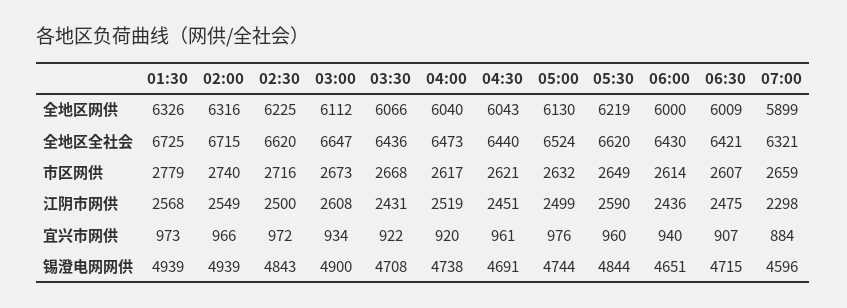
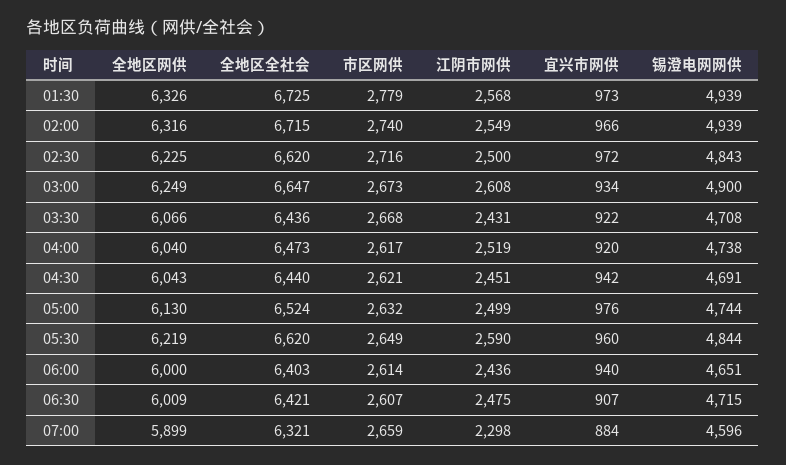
  {
    "01:30": {
      "全地区网供": 6326,
      "全地区全社会": 6725,
      "市区网供": 2779,
      "江阴市网供": 2568,
      "宜兴市网供": 973,
      "锡澄电网网供": 4939
    },
    "02:00": {
      "全地区网供": 6316,
      "全地区全社会": 6715,
      "市区网供": 2740,
      "江阴市网供": 2549,
      "宜兴市网供": 966,
      "锡澄电网网供": 4939
    },
    "02:30": {
      "全地区网供": 6225,
      "全地区全社会": 6620,
      "市区网供": 2716,
      "江阴市网供": 2500,
      "宜兴市网供": 972,
      "锡澄电网网供": 4843
    },
    "03:00": {
-     "全地区网供": 6112,
+     "全地区网供": 6249,
      "全地区全社会": 6647,
      "市区网供": 2673,
      "江阴市网供": 2608,
      "宜兴市网供": 934,
      "锡澄电网网供": 4900
    },
    "03:30": {
      "全地区网供": 6066,
      "全地区全社会": 6436,
      "市区网供": 2668,
      "江阴市网供": 2431,
      "宜兴市网供": 922,
      "锡澄电网网供": 4708
    },
    "04:00": {
      "全地区网供": 6040,
      "全地区全社会": 6473,
      "市区网供": 2617,
      "江阴市网供": 2519,
      "宜兴市网供": 920,
      "锡澄电网网供": 4738
    },
    "04:30": {
      "全地区网供": 6043,
      "全地区全社会": 6440,
      "市区网供": 2621,
      "江阴市网供": 2451,
-     "宜兴市网供": 961,
+     "宜兴市网供": 942,
      "锡澄电网网供": 4691
    },
    "05:00": {
      "全地区网供": 6130,
      "全地区全社会": 6524,
      "市区网供": 2632,
      "江阴市网供": 2499,
      "宜兴市网供": 976,
      "锡澄电网网供": 4744
    },
    "05:30": {
      "全地区网供": 6219,
      "全地区全社会": 6620,
      "市区网供": 2649,
      "江阴市网供": 2590,
      "宜兴市网供": 960,
      "锡澄电网网供": 4844
    },
    "06:00": {
      "全地区网供": 6000,
-     "全地区全社会": 6430,
+     "全地区全社会": 6403,
      "市区网供": 2614,
      "江阴市网供": 2436,
      "宜兴市网供": 940,
      "锡澄电网网供": 4651
    },
    "06:30": {
      "全地区网供": 6009,
      "全地区全社会": 6421,
      "市区网供": 2607,
      "江阴市网供": 2475,
      "宜兴市网供": 907,
      "锡澄电网网供": 4715
    },
    "07:00": {
      "全地区网供": 5899,
      "全地区全社会": 6321,
      "市区网供": 2659,
      "江阴市网供": 2298,
      "宜兴市网供": 884,
      "锡澄电网网供": 4596
    }
  }

